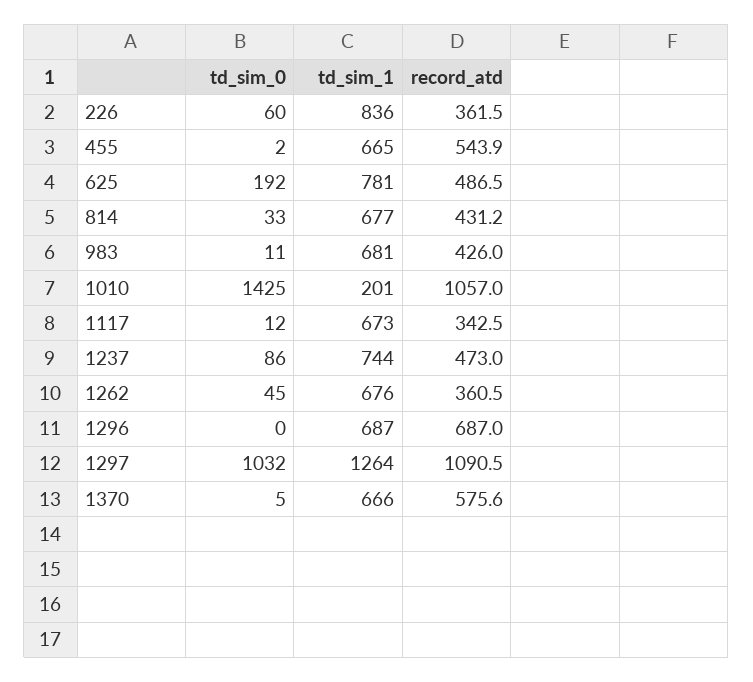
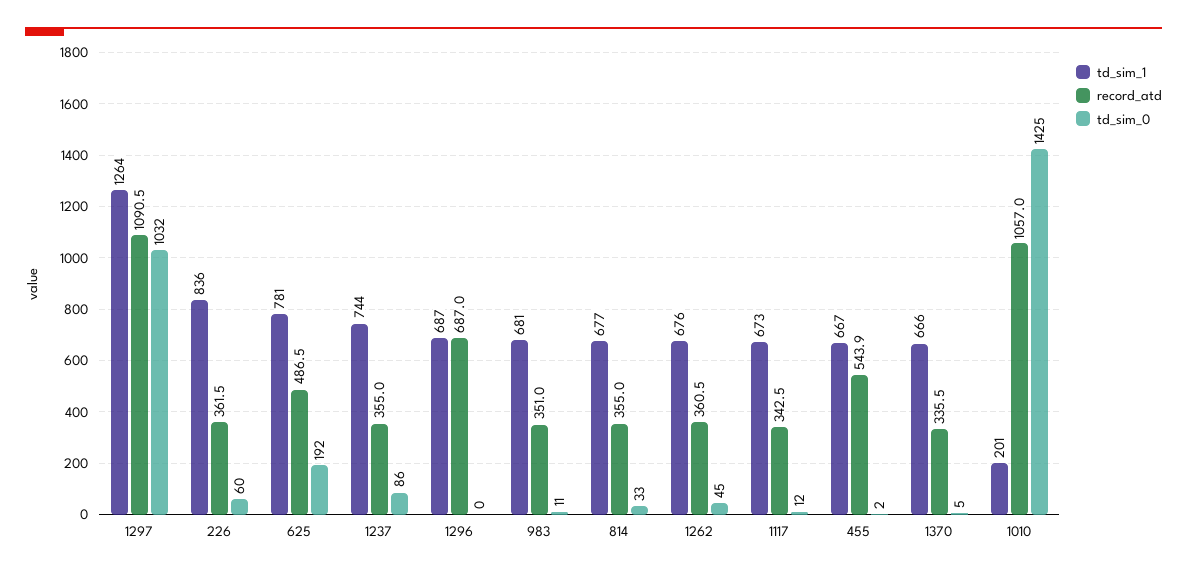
  {
    "td_sim_0": {
      "226": 60,
      "455": 2,
      "625": 192,
      "814": 33,
      "983": 11,
      "1010": 1425,
      "1117": 12,
      "1237": 86,
      "1262": 45,
      "1296": 0,
      "1297": 1032,
      "1370": 5
    },
    "td_sim_1": {
      "226": 836,
-     "455": 665,
+     "455": 667,
      "625": 781,
      "814": 677,
      "983": 681,
      "1010": 201,
      "1117": 673,
      "1237": 744,
      "1262": 676,
      "1296": 687,
      "1297": 1264,
      "1370": 666
    },
    "record_atd": {
      "226": 361.5,
      "455": 543.9,
      "625": 486.5,
-     "814": 431.2,
+     "814": 355,
-     "983": 426,
+     "983": 351,
      "1010": 1057,
      "1117": 342.5,
-     "1237": 473,
+     "1237": 355,
      "1262": 360.5,
      "1296": 687,
      "1297": 1090.5,
-     "1370": 575.6
+     "1370": 335.5
    }
  }

